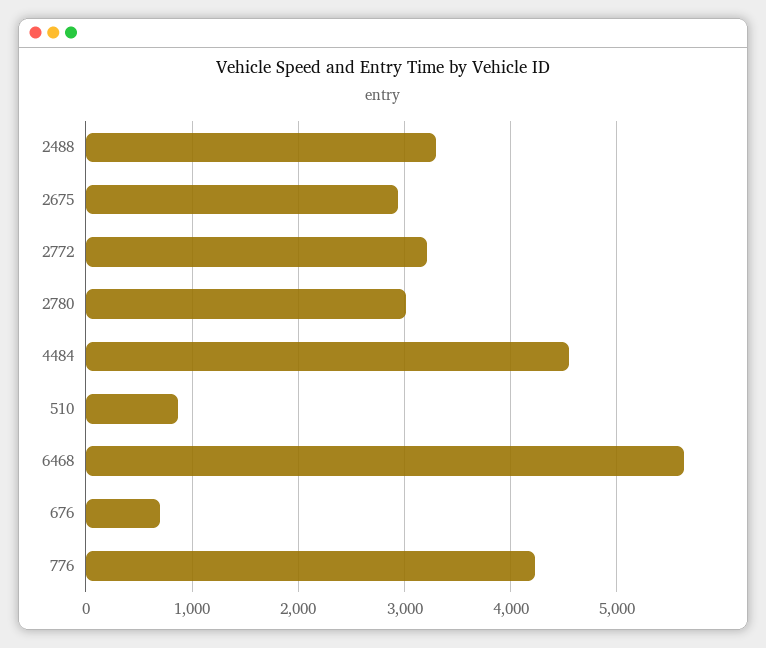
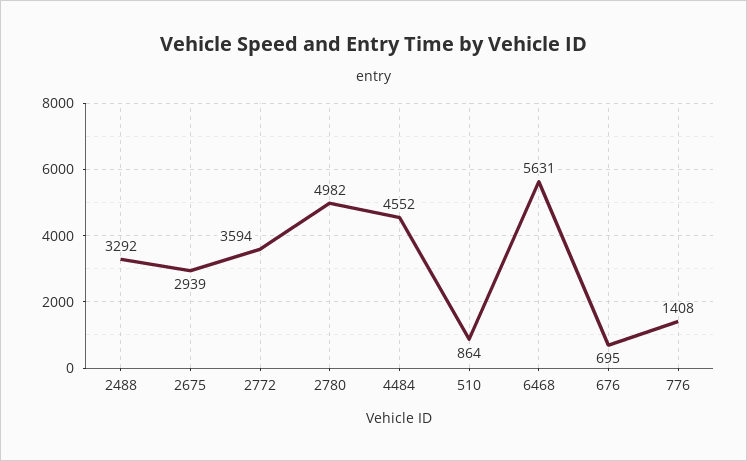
  {
    "2488": 3292,
    "2675": 2939,
-   "2772": 3200,
+   "2772": 3594,
-   "2780": 3000,
+   "2780": 4982,
    "4484": 4552,
    "510": 864,
    "6468": 5631,
    "676": 695,
-   "776": 4200
+   "776": 1408
  }

